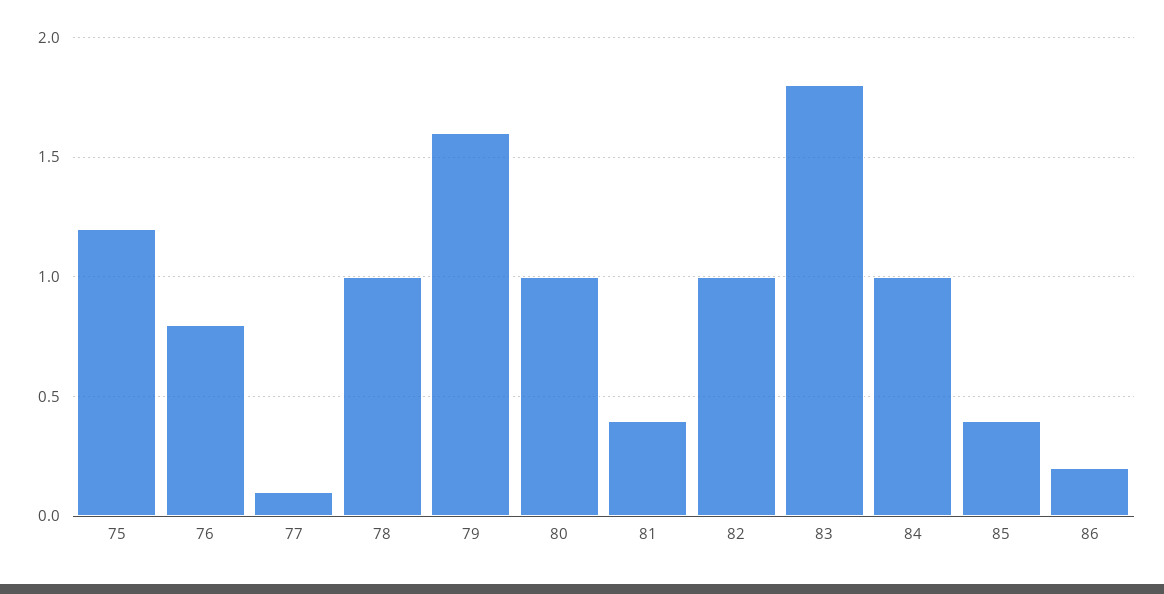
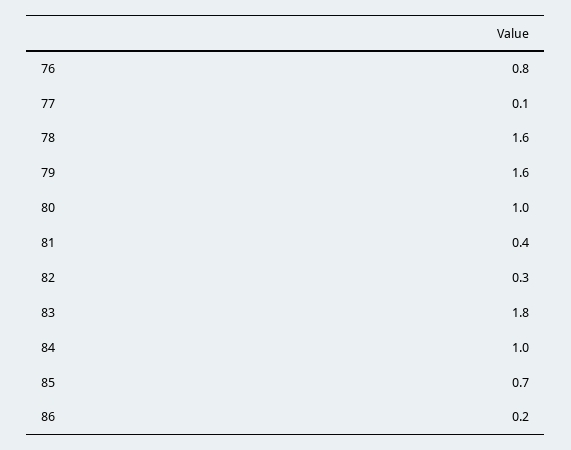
  {
-   "75": 1.2,
    "76": 0.8,
    "77": 0.1,
-   "78": 1,
+   "78": 1.6,
    "79": 1.6,
    "80": 1,
    "81": 0.4,
-   "82": 1,
+   "82": 0.3,
    "83": 1.8,
    "84": 1,
-   "85": 0.4,
+   "85": 0.7,
    "86": 0.2
  }

